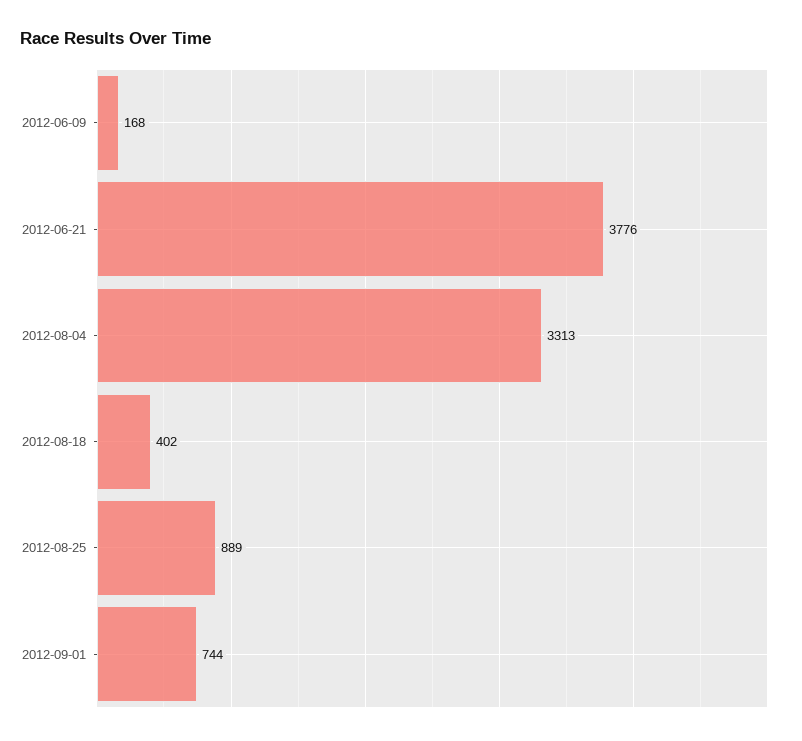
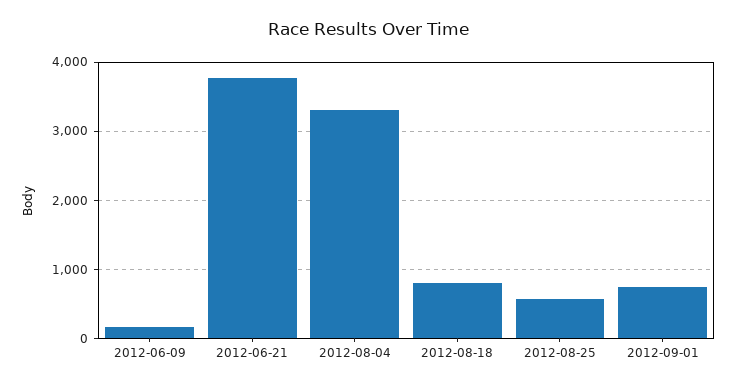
  {
    "2012-06-09": 168,
    "2012-06-21": 3776,
    "2012-08-04": 3313,
-   "2012-08-18": 402,
+   "2012-08-18": 800,
-   "2012-08-25": 889,
+   "2012-08-25": 600,
    "2012-09-01": 744
  }

